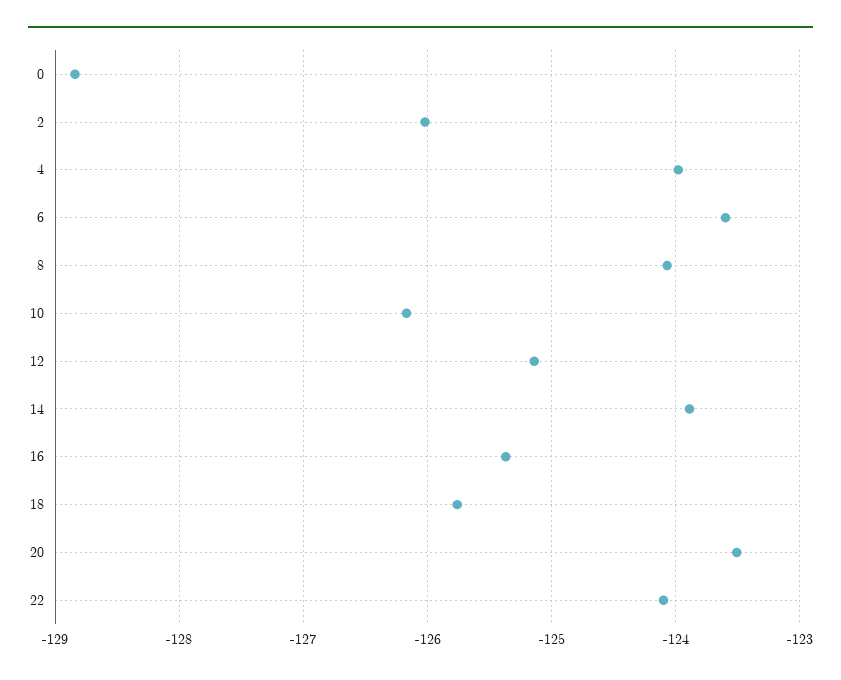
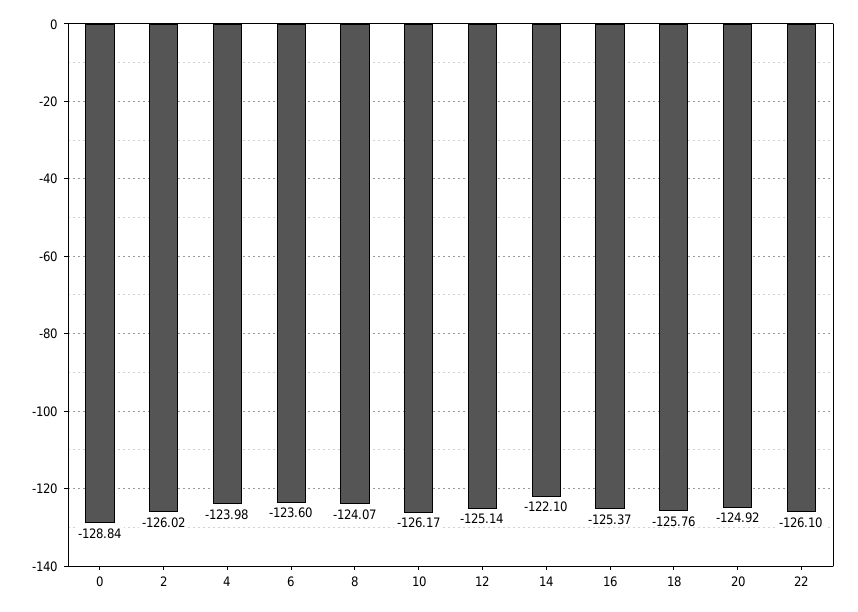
  {
    "0": -128.84,
    "2": -126.02,
    "4": -123.98,
    "6": -123.6,
    "8": -124.07,
    "10": -126.17,
    "12": -125.14,
-   "14": -123.9,
+   "14": -122.1,
    "16": -125.37,
    "18": -125.76,
-   "20": -123.5,
+   "20": -124.92,
-   "22": -124.1
+   "22": -126.1
  }

